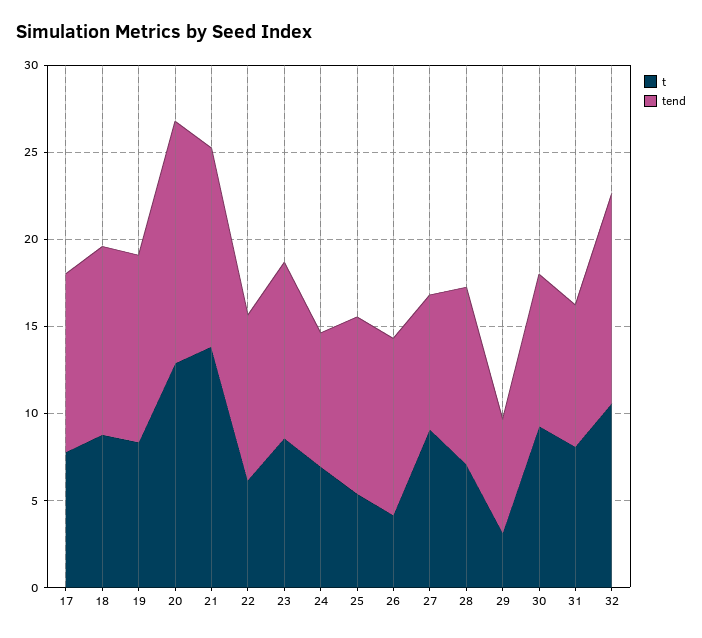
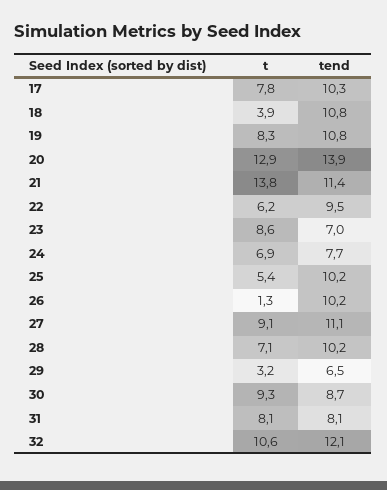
  {
    "t": {
      "17": 7.8,
-     "18": 9,
+     "18": 3.9,
      "19": 8.3,
      "20": 12.9,
      "21": 13.8,
      "22": 6.2,
      "23": 8.6,
      "24": 6.9,
      "25": 5.4,
-     "26": 4,
+     "26": 1.3,
      "27": 9.1,
      "28": 7.1,
      "29": 3.2,
      "30": 9.3,
      "31": 8.1,
      "32": 10.6
    },
    "tend": {
      "17": 10.3,
      "18": 10.8,
      "19": 10.8,
      "20": 13.9,
      "21": 11.4,
      "22": 9.5,
-     "23": 10,
+     "23": 7,
      "24": 7.7,
      "25": 10.2,
      "26": 10.2,
-     "27": 8,
+     "27": 11.1,
      "28": 10.2,
      "29": 6.5,
      "30": 8.7,
      "31": 8.1,
      "32": 12.1
    }
  }

